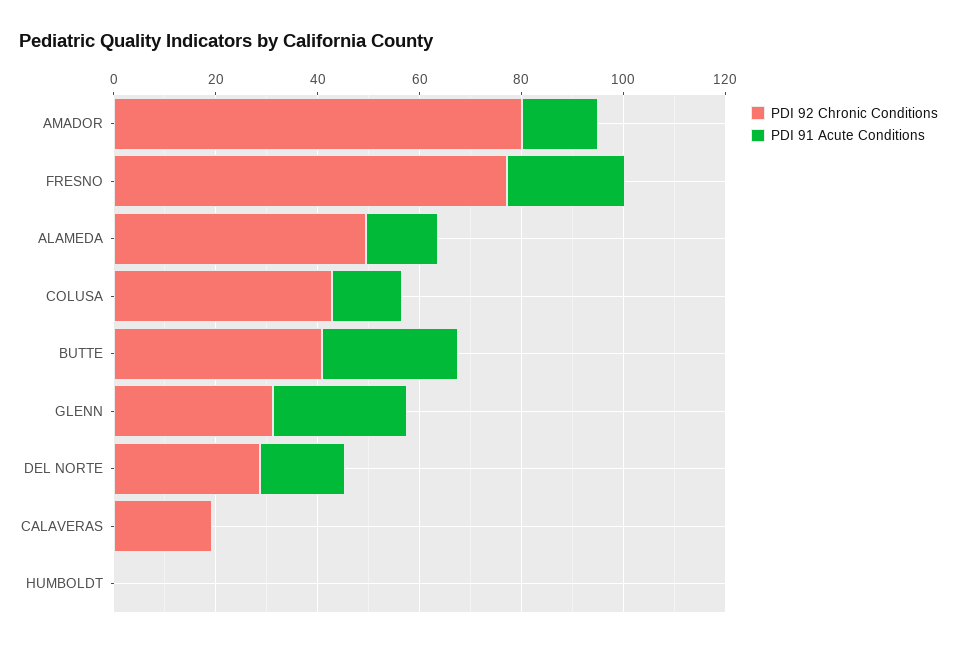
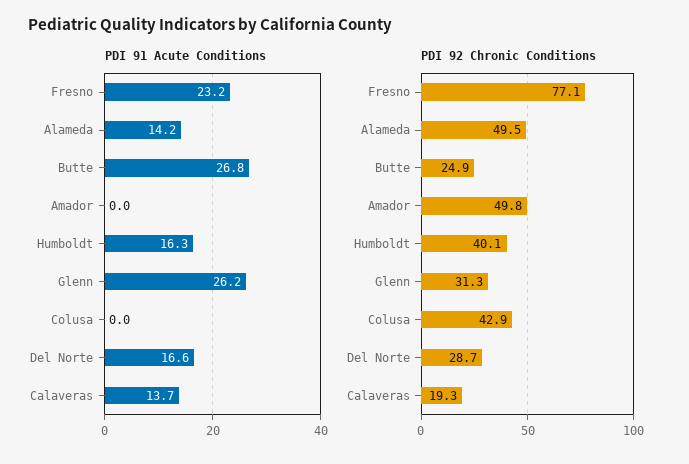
  {
    "PDI 92 Chronic Conditions": {
-     "AMADOR": 80,
+     "AMADOR": 49.8,
      "FRESNO": 77.1,
      "ALAMEDA": 49.5,
      "COLUSA": 42.9,
-     "BUTTE": 40,
+     "BUTTE": 24.9,
      "GLENN": 31.3,
      "DEL NORTE": 28.7,
      "CALAVERAS": 19.3,
-     "HUMBOLDT": 0
+     "HUMBOLDT": 40.1
    },
    "PDI 91 Acute Conditions": {
-     "AMADOR": 15,
+     "AMADOR": 0,
      "FRESNO": 23.2,
      "ALAMEDA": 14.2,
-     "COLUSA": 15,
+     "COLUSA": 0,
      "BUTTE": 26.8,
      "GLENN": 26.2,
      "DEL NORTE": 16.6,
-     "CALAVERAS": 0,
+     "CALAVERAS": 13.7,
-     "HUMBOLDT": 0
+     "HUMBOLDT": 16.3
    }
  }

